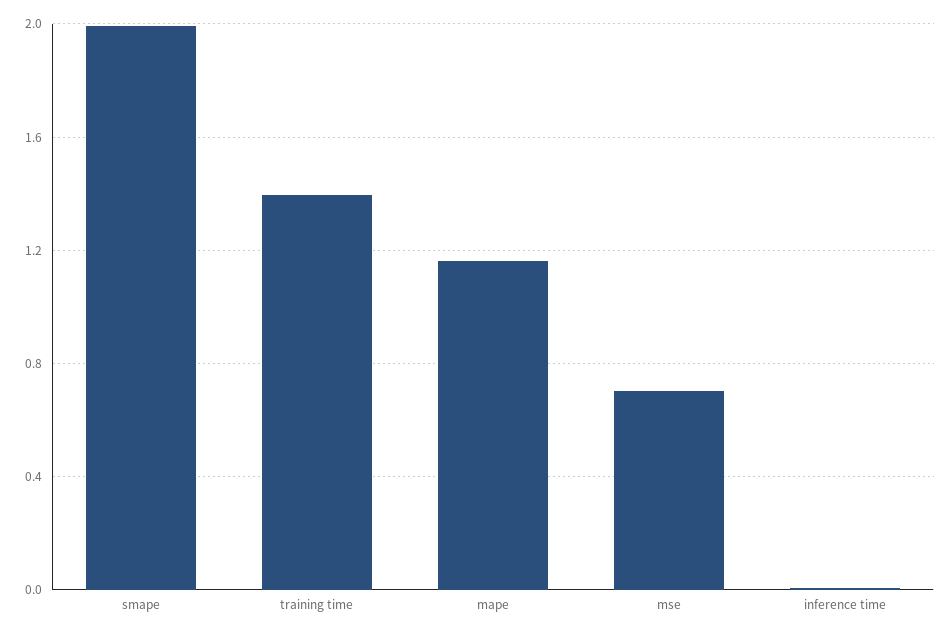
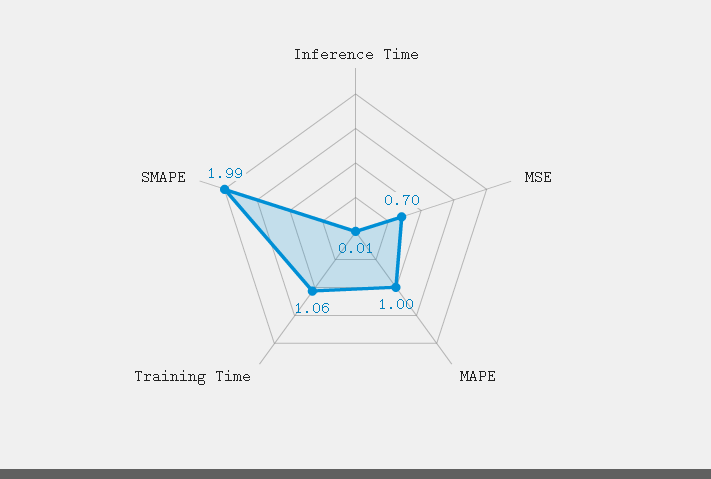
  {
    "smape": 1.99,
-   "training time": 1.4,
+   "training time": 1.06,
-   "mape": 1.15,
+   "mape": 1,
    "mse": 0.7,
    "inference time": 0.01
  }

